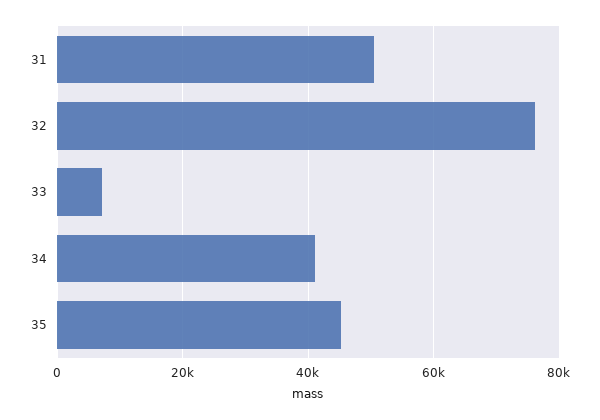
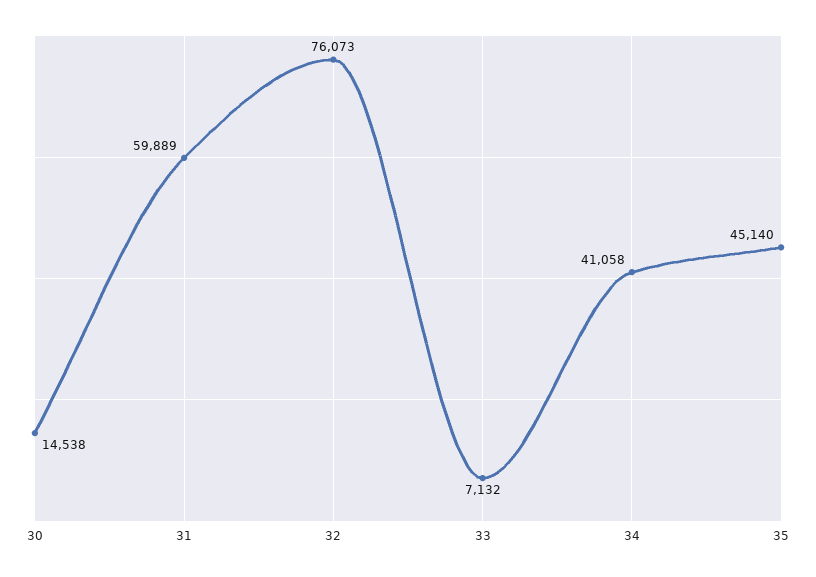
  {
-   "31": 50000,
+   "31": 59889,
    "32": 76073,
    "33": 7132,
    "34": 41058,
-   "35": 45140
+   "35": 45140,
+   "30": 14538
  }

